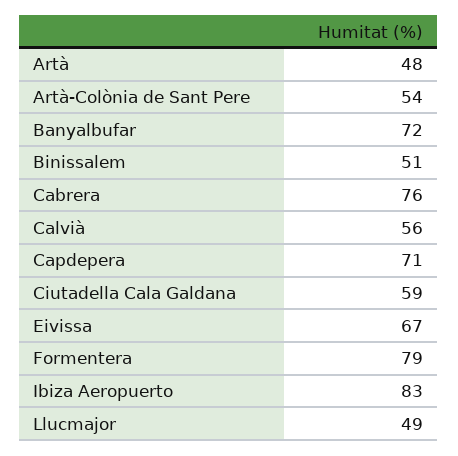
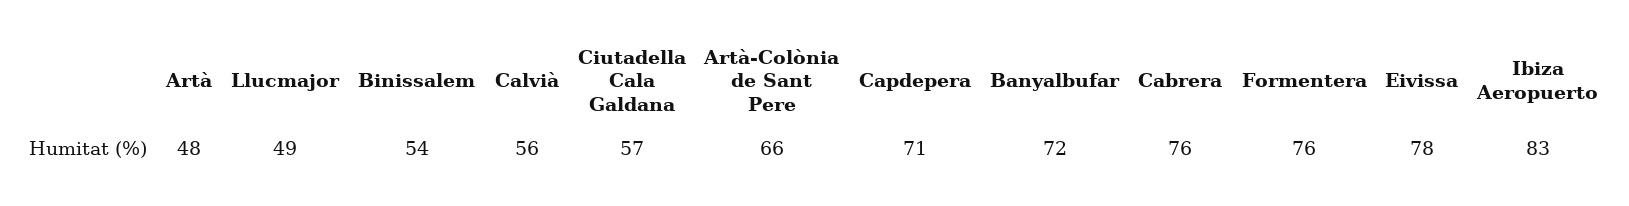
  {
    "Artà": 48,
-   "Artà-Colònia de Sant Pere": 54,
+   "Artà-Colònia de Sant Pere": 66,
    "Banyalbufar": 72,
-   "Binissalem": 51,
+   "Binissalem": 54,
    "Cabrera": 76,
    "Calvià": 56,
    "Capdepera": 71,
-   "Ciutadella Cala Galdana": 59,
+   "Ciutadella Cala Galdana": 57,
-   "Eivissa": 67,
+   "Eivissa": 78,
-   "Formentera": 79,
+   "Formentera": 76,
    "Ibiza Aeropuerto": 83,
    "Llucmajor": 49
  }

